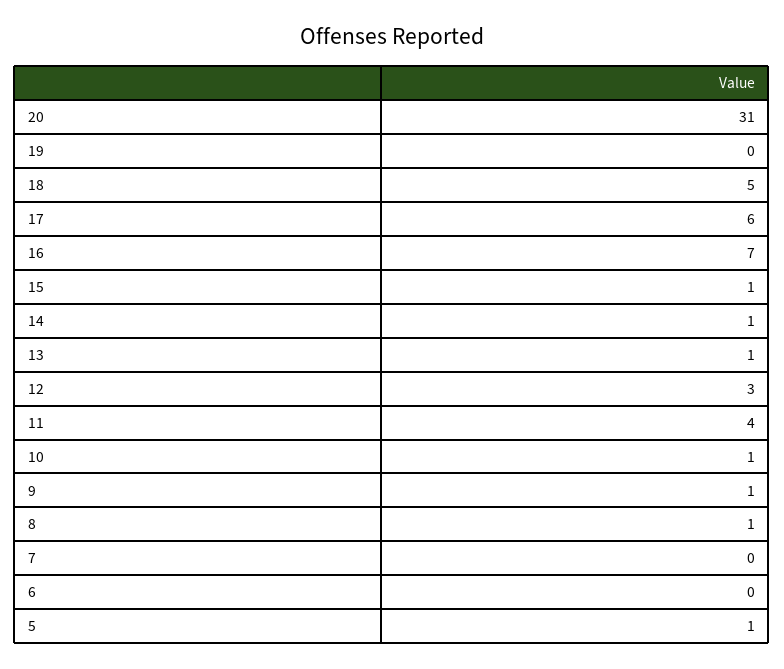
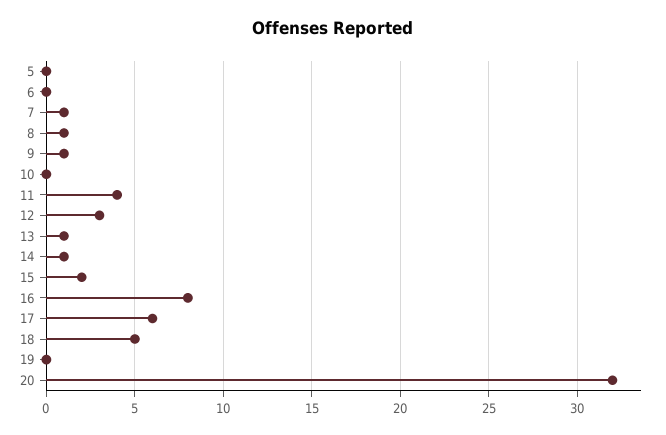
  {
-   "20": 31,
+   "20": 32,
    "19": 0,
    "18": 5,
    "17": 6,
-   "16": 7,
+   "16": 8,
-   "15": 1,
+   "15": 2,
    "14": 1,
    "13": 1,
    "12": 3,
    "11": 4,
-   "10": 1,
+   "10": 0,
    "9": 1,
    "8": 1,
-   "7": 0,
+   "7": 1,
    "6": 0,
-   "5": 1
+   "5": 0
  }

